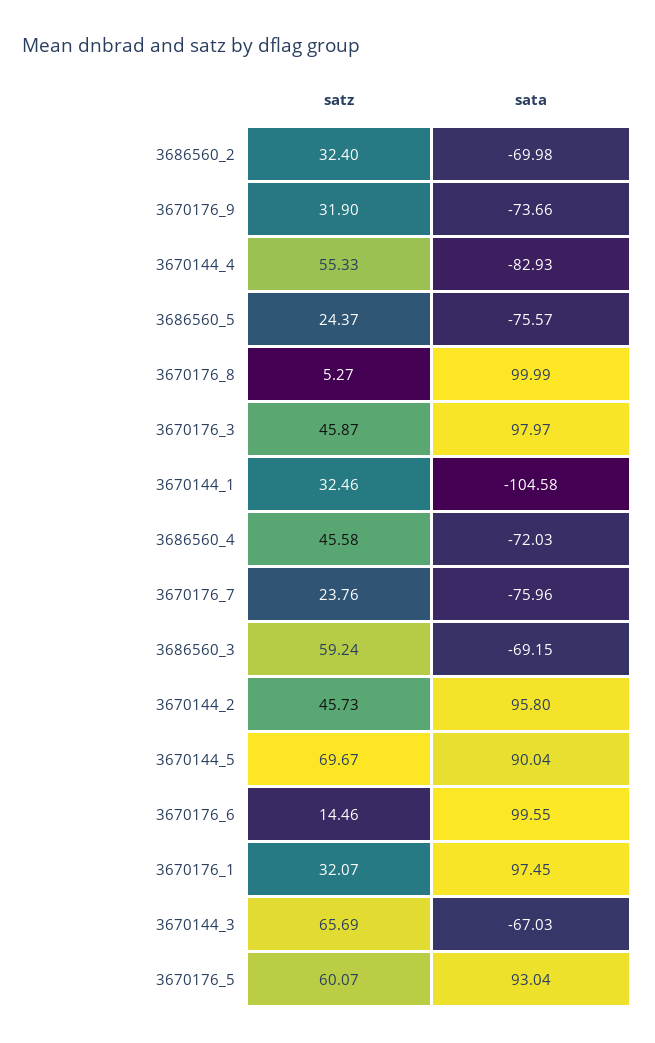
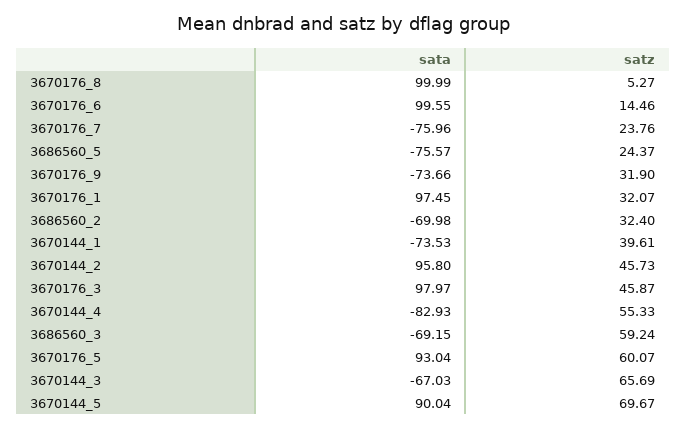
  {
    "satz": {
      "3686560_2": 32.4,
      "3670176_9": 31.9,
      "3670144_4": 55.33,
      "3686560_5": 24.37,
      "3670176_8": 5.27,
      "3670176_3": 45.87,
-     "3670144_1": 32.46,
+     "3670144_1": 39.61,
-     "3686560_4": 45.58,
      "3670176_7": 23.76,
      "3686560_3": 59.24,
      "3670144_2": 45.73,
      "3670144_5": 69.67,
      "3670176_6": 14.46,
      "3670176_1": 32.07,
      "3670144_3": 65.69,
      "3670176_5": 60.07
    },
    "sata": {
      "3686560_2": -69.98,
      "3670176_9": -73.66,
      "3670144_4": -82.93,
      "3686560_5": -75.57,
      "3670176_8": 99.99,
      "3670176_3": 97.97,
-     "3670144_1": -104.58,
+     "3670144_1": -73.53,
-     "3686560_4": -72.03,
      "3670176_7": -75.96,
      "3686560_3": -69.15,
      "3670144_2": 95.8,
      "3670144_5": 90.04,
      "3670176_6": 99.55,
      "3670176_1": 97.45,
      "3670144_3": -67.03,
      "3670176_5": 93.04
    }
  }

